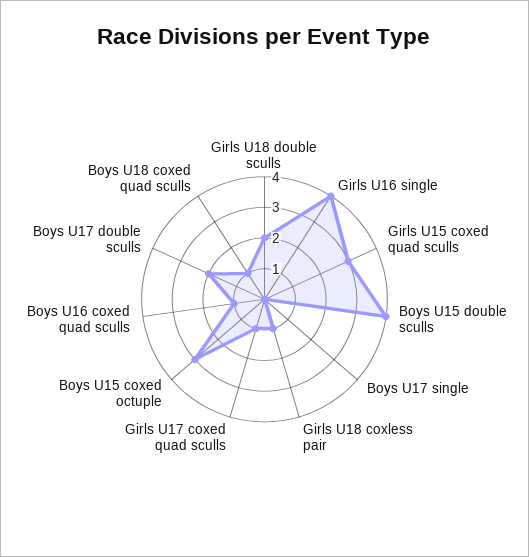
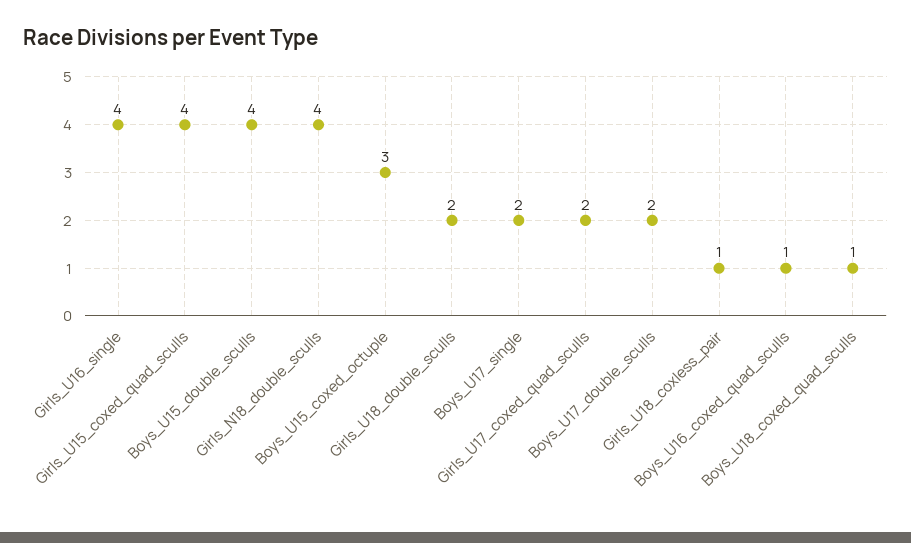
  {
    "Girls U18 double sculls": 2,
    "Girls U16 single": 4,
-   "Girls U15 coxed quad sculls": 3,
+   "Girls U15 coxed quad sculls": 4,
    "Boys U15 double sculls": 4,
-   "Boys U17 single": 0,
+   "Boys U17 single": 2,
    "Girls U18 coxless pair": 1,
-   "Girls U17 coxed quad sculls": 1,
+   "Girls U17 coxed quad sculls": 2,
    "Boys U15 coxed octuple": 3,
    "Boys U16 coxed quad sculls": 1,
    "Boys U17 double sculls": 2,
-   "Boys U18 coxed quad sculls": 1
+   "Boys U18 coxed quad sculls": 1,
+   "Girls_N18_double_sculls": 4
  }

